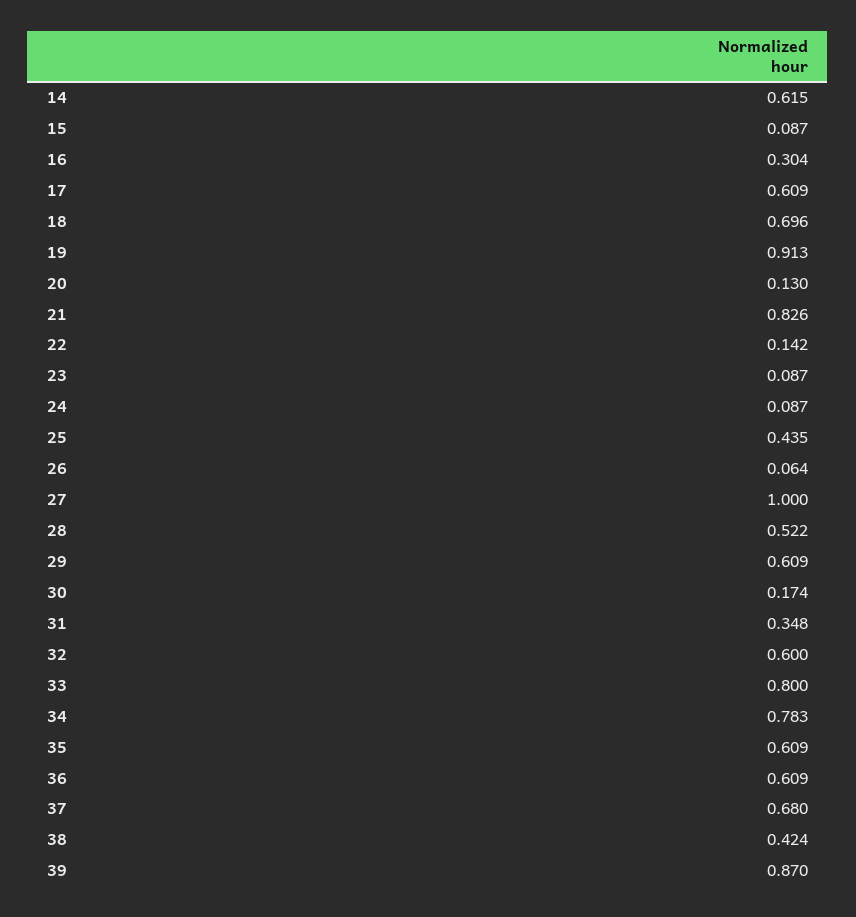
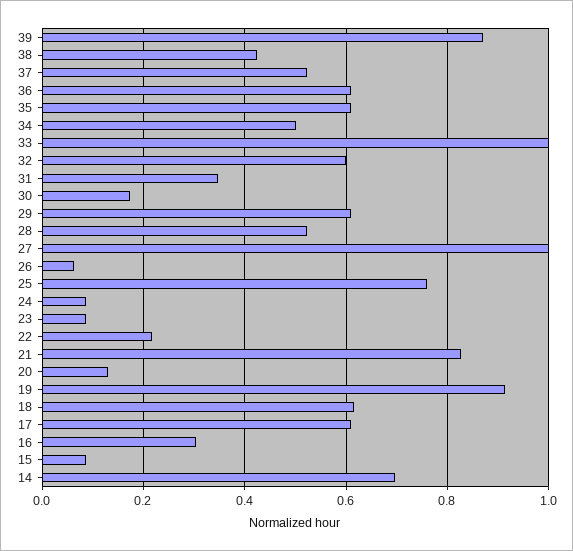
  {
-   "14": 0.615,
+   "14": 0.7,
    "15": 0.087,
    "16": 0.304,
    "17": 0.609,
-   "18": 0.696,
+   "18": 0.62,
    "19": 0.913,
    "20": 0.13,
    "21": 0.826,
-   "22": 0.142,
+   "22": 0.22,
    "23": 0.087,
    "24": 0.087,
-   "25": 0.435,
+   "25": 0.76,
    "26": 0.064,
    "27": 1,
    "28": 0.522,
    "29": 0.609,
    "30": 0.174,
    "31": 0.348,
    "32": 0.6,
-   "33": 0.8,
+   "33": 1,
-   "34": 0.783,
+   "34": 0.5,
    "35": 0.609,
    "36": 0.609,
-   "37": 0.68,
+   "37": 0.52,
    "38": 0.424,
    "39": 0.87
  }

